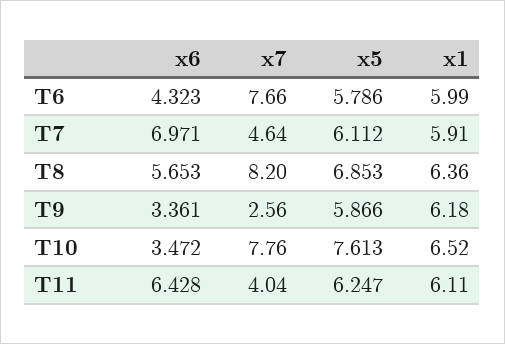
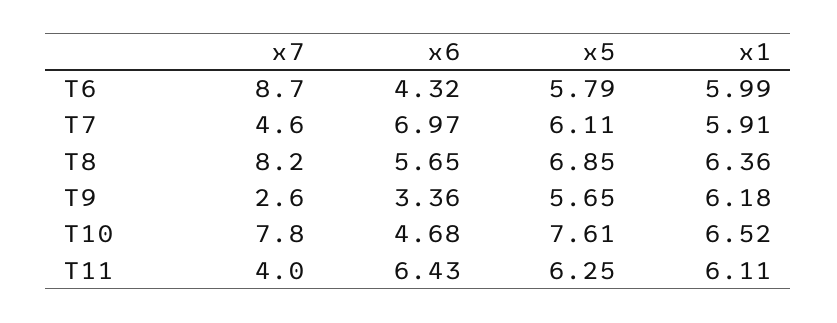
  {
    "x6": {
      "T6": 4.323,
      "T7": 6.971,
      "T8": 5.653,
      "T9": 3.361,
-     "T10": 3.472,
+     "T10": 4.68,
      "T11": 6.428
    },
    "x7": {
-     "T6": 7.66,
+     "T6": 8.7,
      "T7": 4.64,
      "T8": 8.2,
      "T9": 2.56,
      "T10": 7.76,
      "T11": 4.04
    },
    "x5": {
      "T6": 5.786,
      "T7": 6.112,
      "T8": 6.853,
-     "T9": 5.866,
+     "T9": 5.65,
      "T10": 7.613,
      "T11": 6.247
    },
    "x1": {
      "T6": 5.99,
      "T7": 5.91,
      "T8": 6.36,
      "T9": 6.18,
      "T10": 6.52,
      "T11": 6.11
    }
  }

